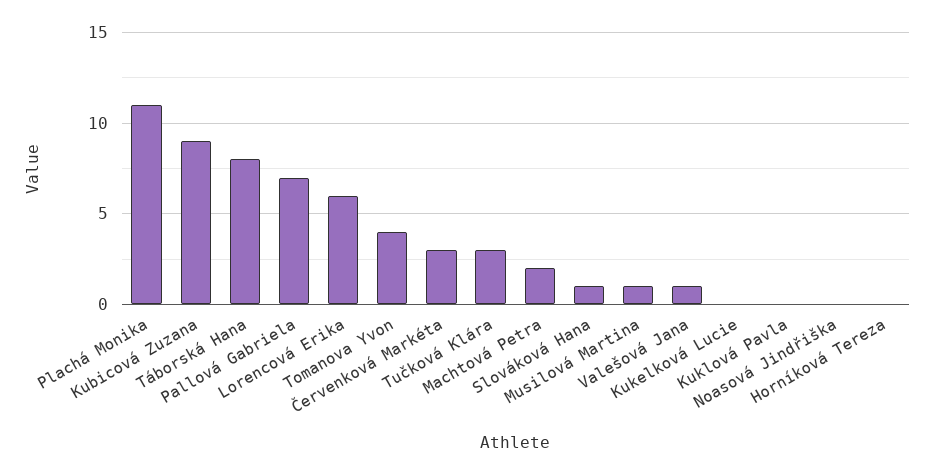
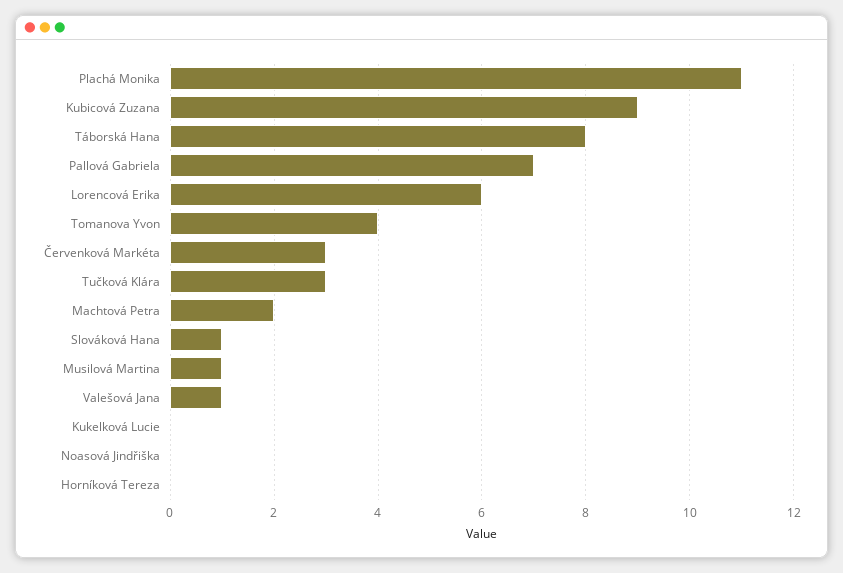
  {
    "Plachá Monika": 11,
    "Kubicová Zuzana": 9,
    "Táborská Hana": 8,
    "Pallová Gabriela": 7,
    "Lorencová Erika": 6,
    "Tomanova Yvon": 4,
    "Červenková Markéta": 3,
    "Tučková Klára": 3,
    "Machtová Petra": 2,
    "Slováková Hana": 1,
    "Musilová Martina": 1,
    "Valešová Jana": 1,
    "Kukelková Lucie": 0,
-   "Kuklová Pavla": 0,
    "Noasová Jindřiška": 0,
    "Horníková Tereza": 0
  }

